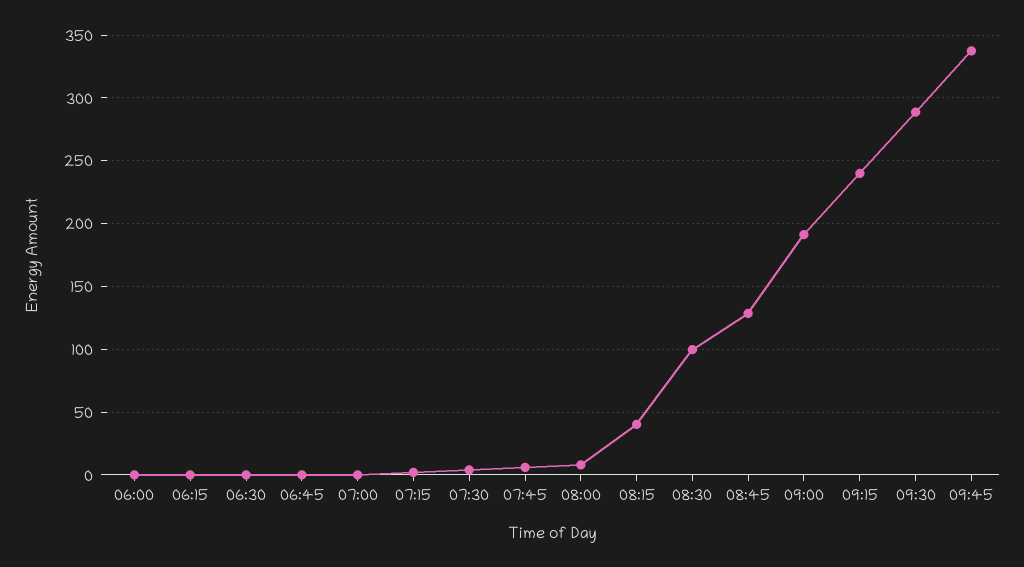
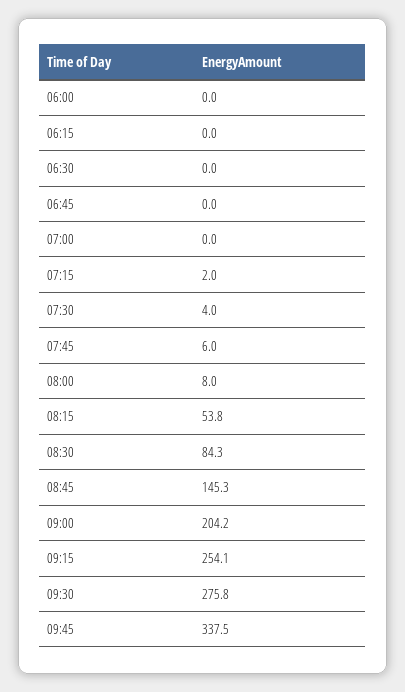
  {
    "06:00": 0,
    "06:15": 0,
    "06:30": 0,
    "06:45": 0,
    "07:00": 0,
    "07:15": 2,
    "07:30": 4,
    "07:45": 6,
    "08:00": 8,
-   "08:15": 40,
+   "08:15": 53.8,
-   "08:30": 100,
+   "08:30": 84.3,
-   "08:45": 130,
+   "08:45": 145.3,
-   "09:00": 190,
+   "09:00": 204.2,
-   "09:15": 240,
+   "09:15": 254.1,
-   "09:30": 290,
+   "09:30": 275.8,
    "09:45": 337.5
  }

